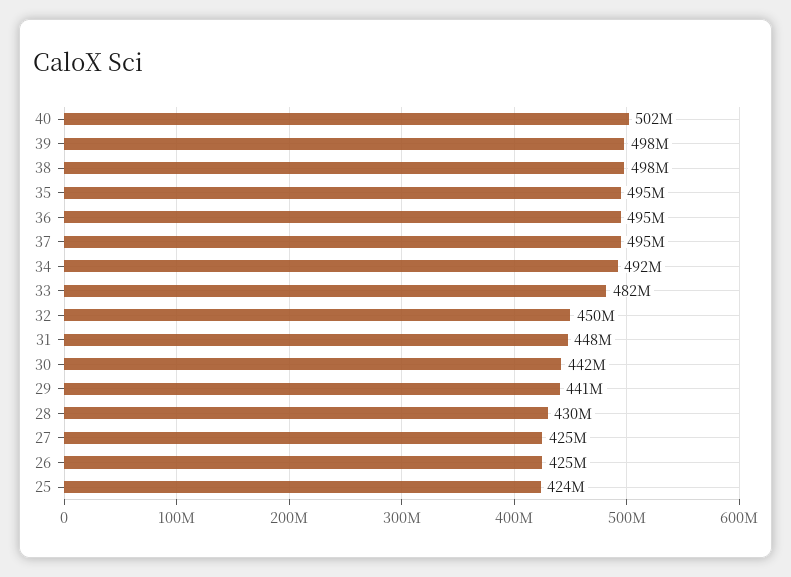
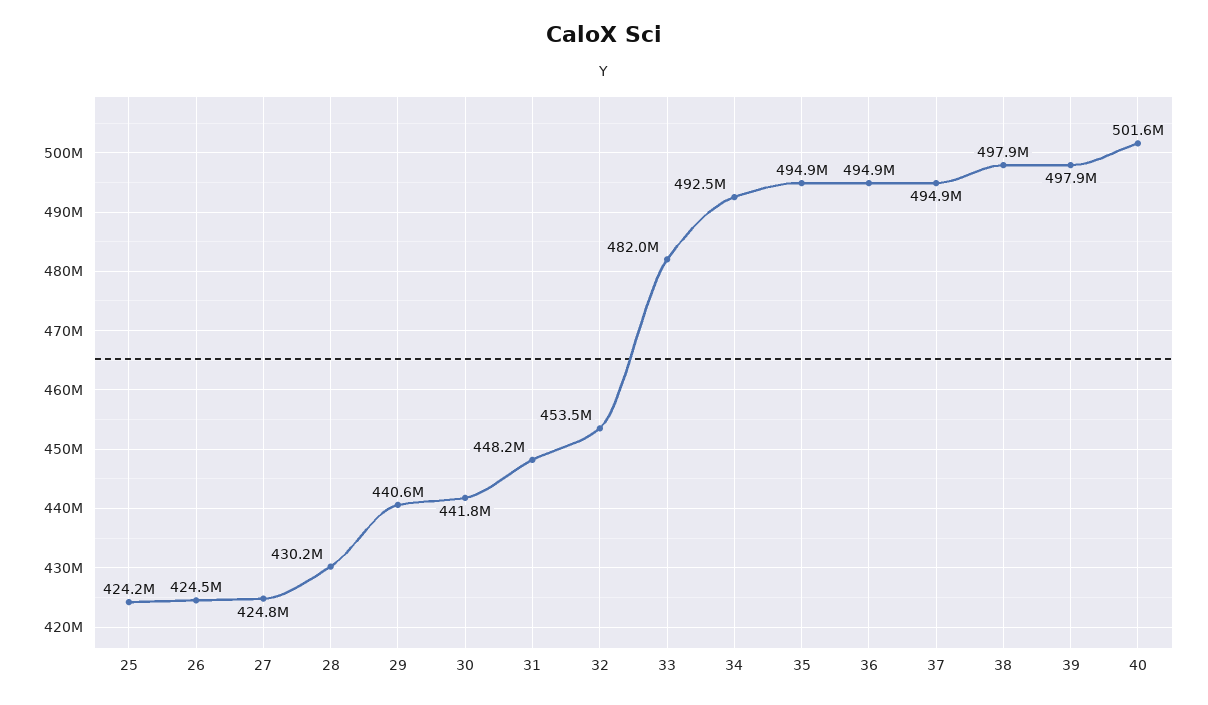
  {
    "40": 501600000,
    "39": 497900000,
    "38": 497900000,
    "35": 494900000,
    "36": 494900000,
    "37": 494900000,
    "34": 492500000,
    "33": 482000000,
-   "32": 450000000,
+   "32": 453500000,
    "31": 448200000,
    "30": 441800000,
    "29": 440600000,
    "28": 430200000,
    "27": 424800000,
    "26": 424500000,
    "25": 424200000
  }

